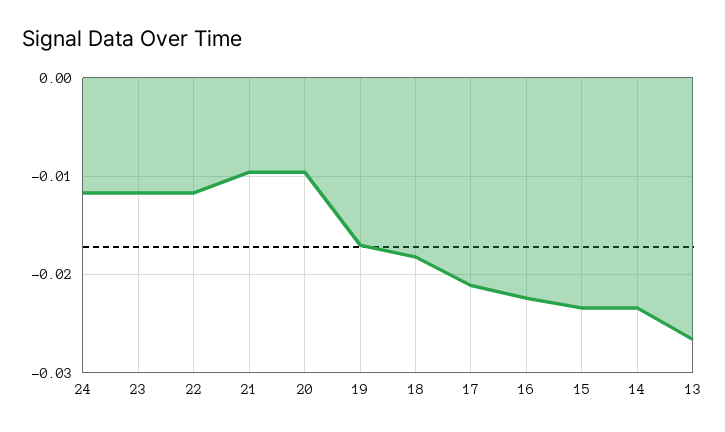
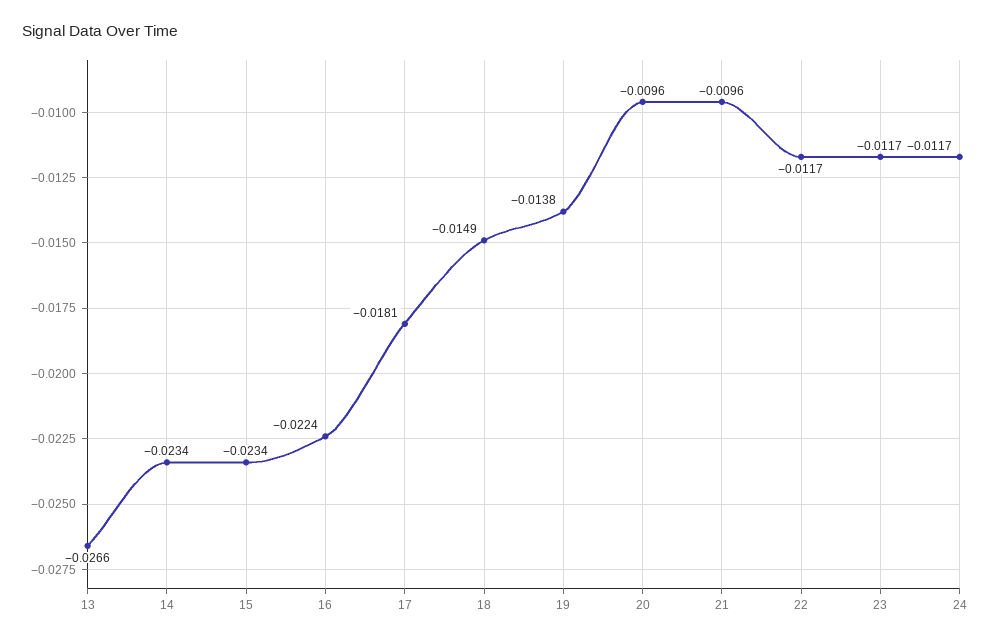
  {
    "24": -0.0117,
    "23": -0.0117,
    "22": -0.0117,
    "21": -0.0096,
    "20": -0.0096,
-   "19": -0.017,
+   "19": -0.0138,
-   "18": -0.018,
+   "18": -0.0149,
-   "17": -0.021,
+   "17": -0.0181,
    "16": -0.0224,
    "15": -0.0234,
    "14": -0.0234,
    "13": -0.0266
  }

